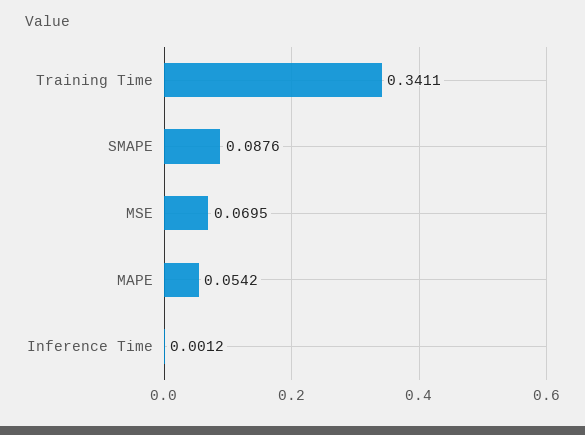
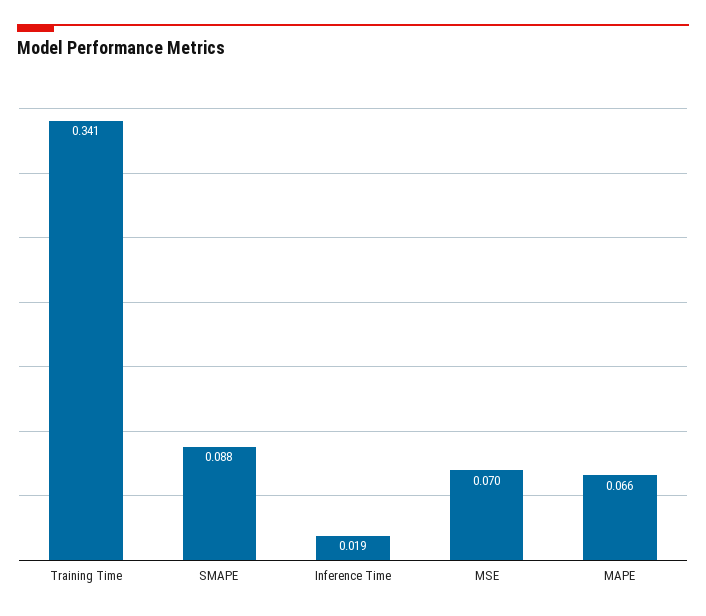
  {
    "Training Time": 0.3411,
    "SMAPE": 0.0876,
    "MSE": 0.0695,
-   "MAPE": 0.0542,
+   "MAPE": 0.066,
-   "Inference Time": 0.0012
+   "Inference Time": 0.019
  }

